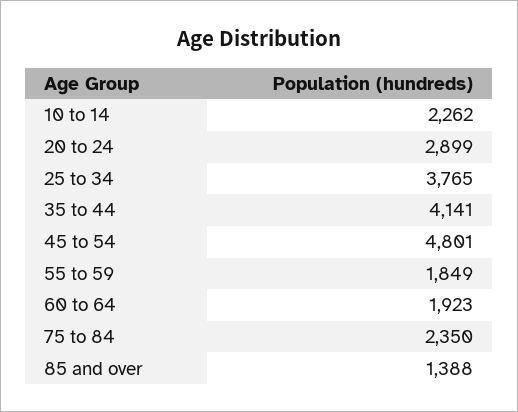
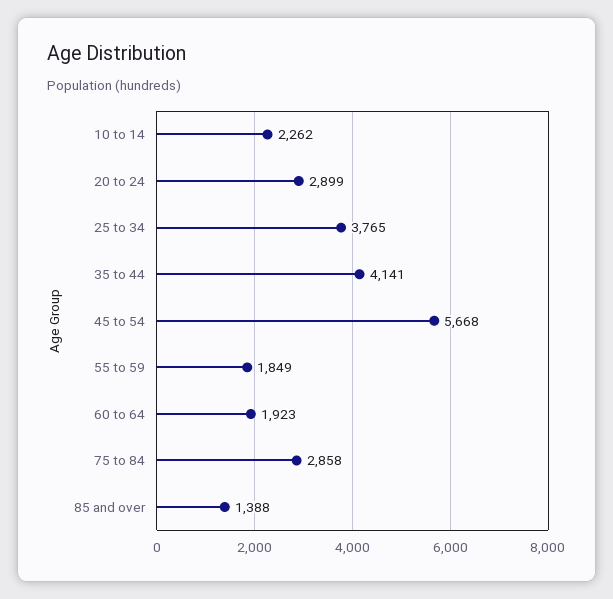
  {
    "10 to 14": 2262,
    "20 to 24": 2899,
    "25 to 34": 3765,
    "35 to 44": 4141,
-   "45 to 54": 4801,
+   "45 to 54": 5668,
    "55 to 59": 1849,
    "60 to 64": 1923,
-   "75 to 84": 2350,
+   "75 to 84": 2858,
    "85 and over": 1388
  }

